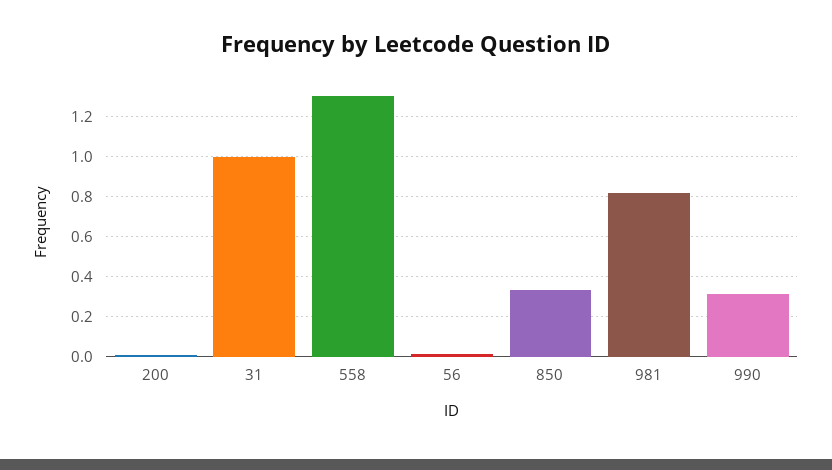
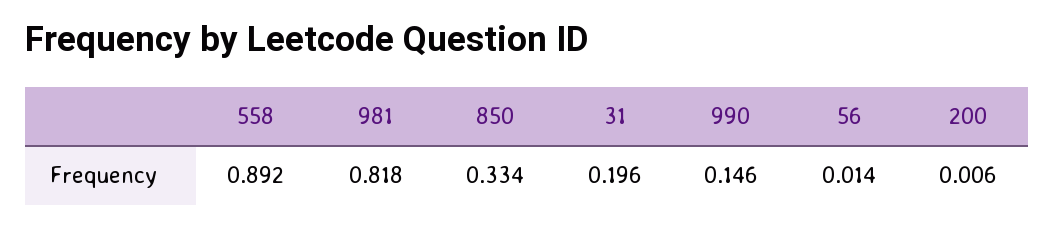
  {
    "200": 0.006,
-   "31": 1,
+   "31": 0.196,
-   "558": 1.3,
+   "558": 0.892,
    "56": 0.014,
    "850": 0.334,
    "981": 0.818,
-   "990": 0.3
+   "990": 0.146
  }

